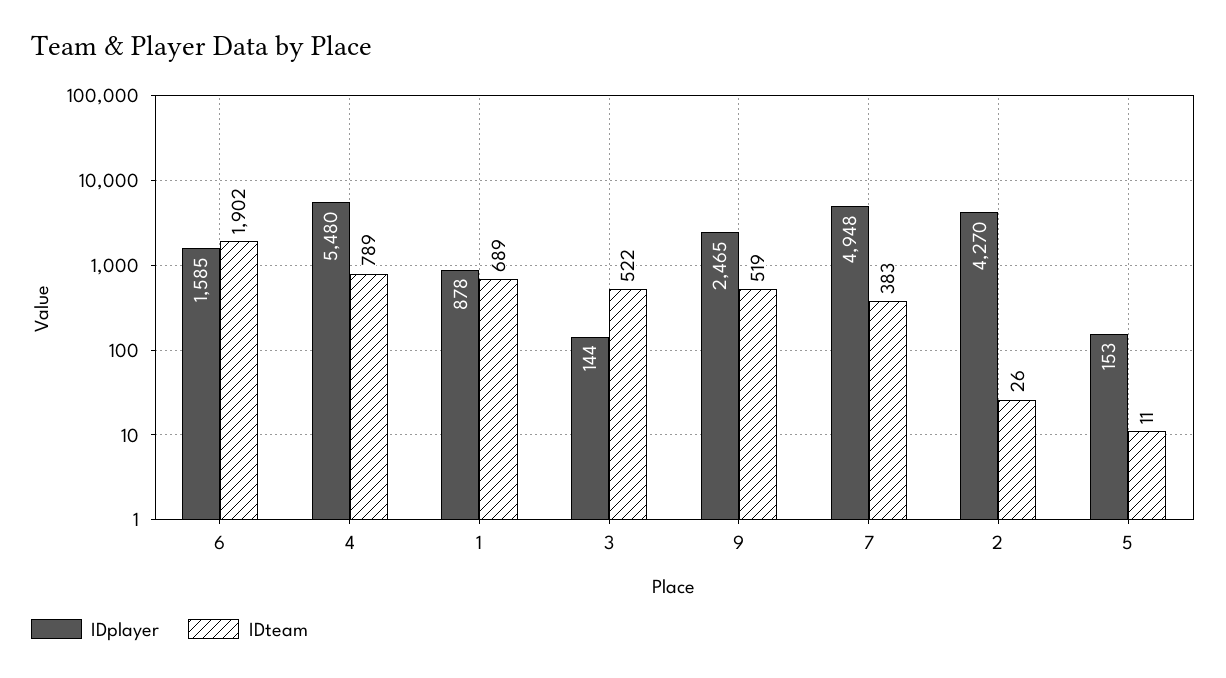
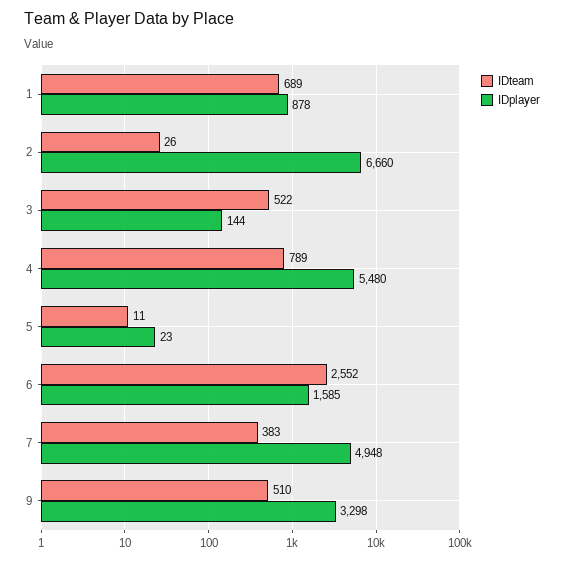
  {
    "IDplayer": {
      "6": 1585,
      "4": 5480,
      "1": 878,
      "3": 144,
-     "9": 2465,
+     "9": 3298,
      "7": 4948,
-     "2": 4270,
+     "2": 6660,
-     "5": 153
+     "5": 23
    },
    "IDteam": {
-     "6": 1902,
+     "6": 2552,
      "4": 789,
      "1": 689,
      "3": 522,
-     "9": 519,
+     "9": 510,
      "7": 383,
      "2": 26,
      "5": 11
    }
  }

